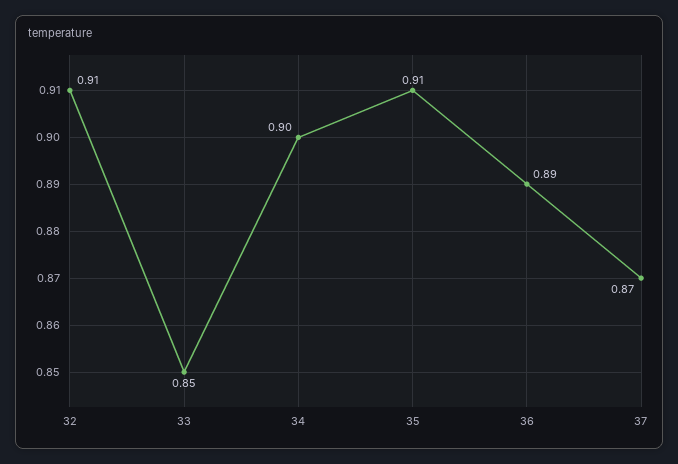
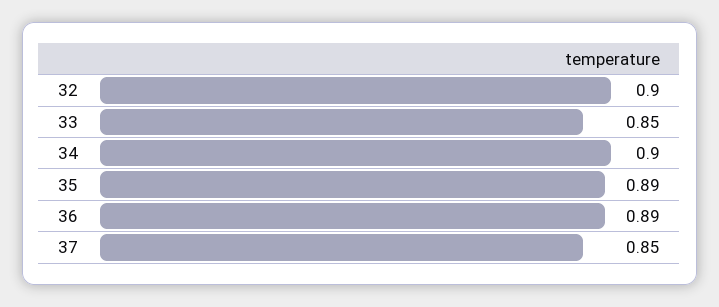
  {
-   "32": 0.91,
+   "32": 0.9,
    "33": 0.85,
    "34": 0.9,
-   "35": 0.91,
+   "35": 0.89,
    "36": 0.89,
-   "37": 0.87
+   "37": 0.85
  }

